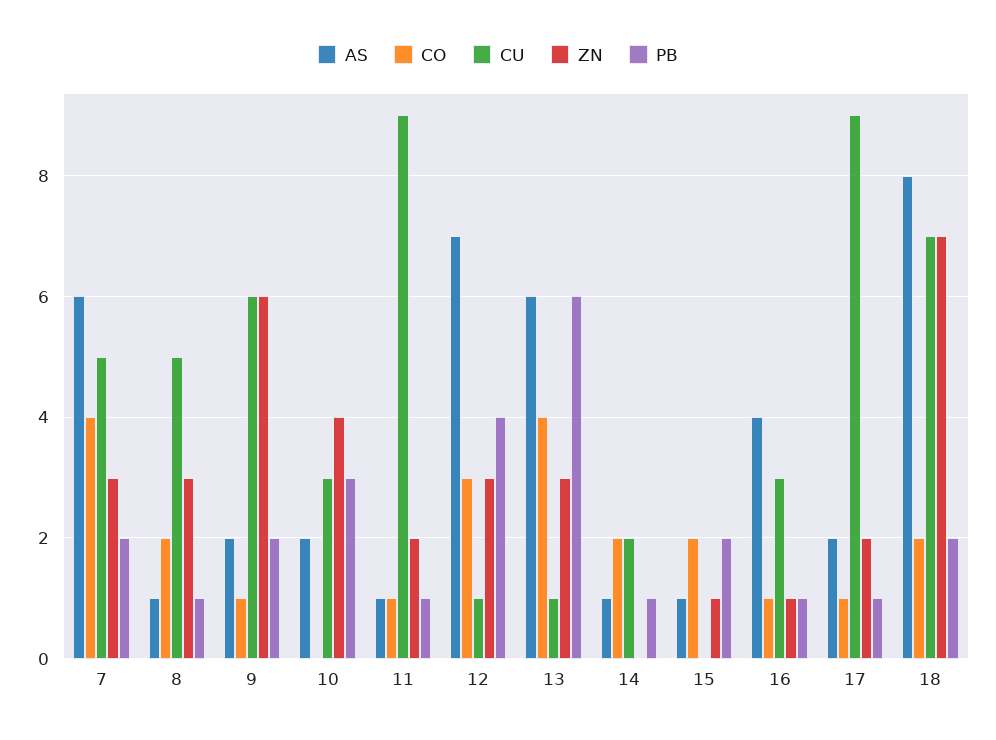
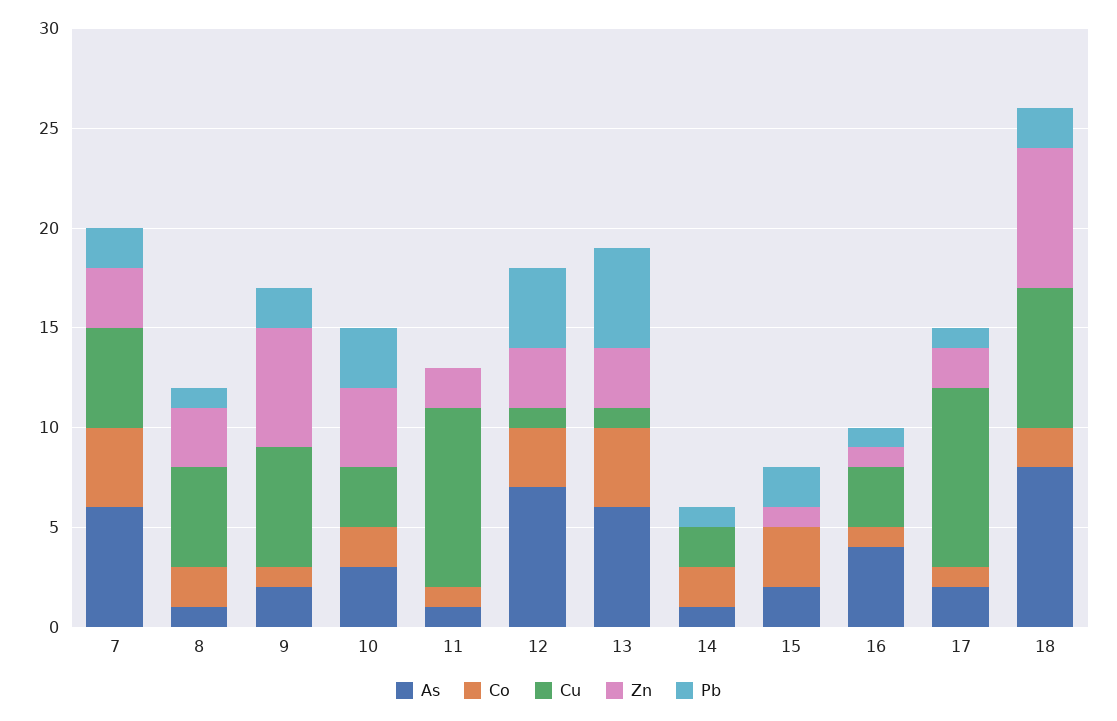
  {
    "AS": {
      "7": 6,
      "8": 1,
      "9": 2,
-     "10": 2,
+     "10": 3,
      "11": 1,
      "12": 7,
      "13": 6,
      "14": 1,
-     "15": 1,
+     "15": 2,
      "16": 4,
      "17": 2,
      "18": 8
    },
    "CO": {
      "7": 4,
      "8": 2,
      "9": 1,
-     "10": 0,
+     "10": 2,
      "11": 1,
      "12": 3,
      "13": 4,
      "14": 2,
-     "15": 2,
+     "15": 3,
      "16": 1,
      "17": 1,
      "18": 2
    },
    "CU": {
      "7": 5,
      "8": 5,
      "9": 6,
      "10": 3,
      "11": 9,
      "12": 1,
      "13": 1,
      "14": 2,
      "15": 0,
      "16": 3,
      "17": 9,
      "18": 7
    },
    "ZN": {
      "7": 3,
      "8": 3,
      "9": 6,
      "10": 4,
      "11": 2,
      "12": 3,
      "13": 3,
      "14": 0,
      "15": 1,
      "16": 1,
      "17": 2,
      "18": 7
    },
    "PB": {
      "7": 2,
      "8": 1,
      "9": 2,
      "10": 3,
-     "11": 1,
+     "11": 0,
      "12": 4,
-     "13": 6,
+     "13": 5,
      "14": 1,
      "15": 2,
      "16": 1,
      "17": 1,
      "18": 2
    }
  }

